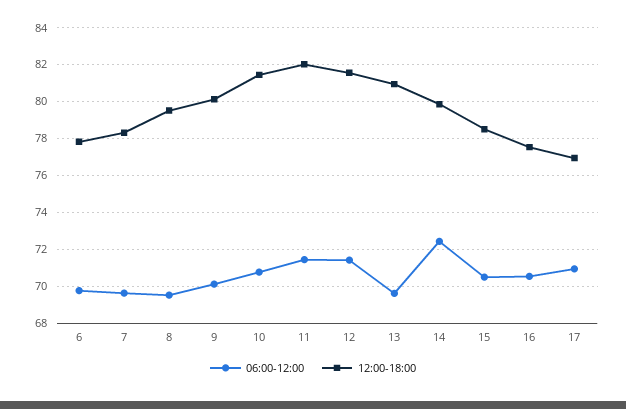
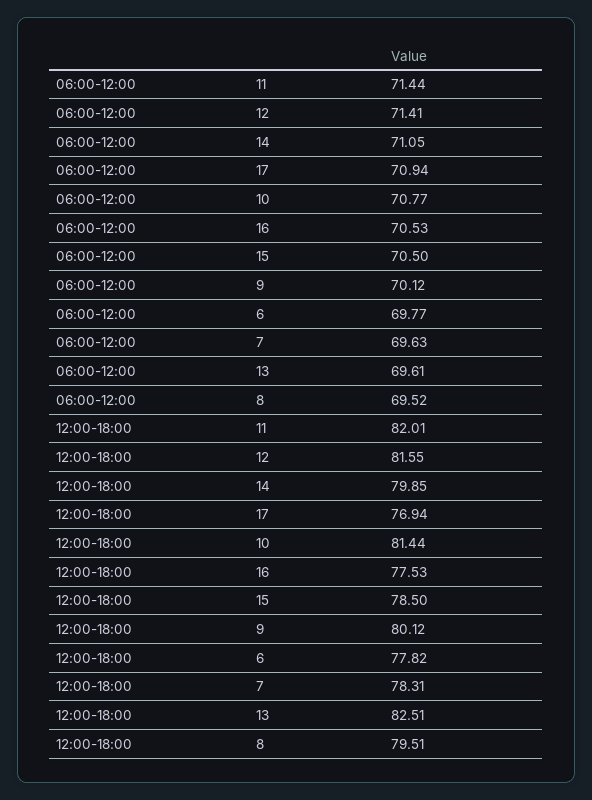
  {
    "06:00-12:00": {
      "6": 69.77,
      "7": 69.63,
      "8": 69.52,
      "9": 70.12,
      "10": 70.77,
      "11": 71.44,
      "12": 71.41,
      "13": 69.61,
-     "14": 72.5,
+     "14": 71.05,
      "15": 70.5,
      "16": 70.53,
      "17": 70.94
    },
    "12:00-18:00": {
      "6": 77.82,
      "7": 78.31,
      "8": 79.51,
      "9": 80.12,
      "10": 81.44,
      "11": 82.01,
      "12": 81.55,
-     "13": 81,
+     "13": 82.51,
      "14": 79.85,
      "15": 78.5,
      "16": 77.53,
      "17": 76.94
    }
  }

